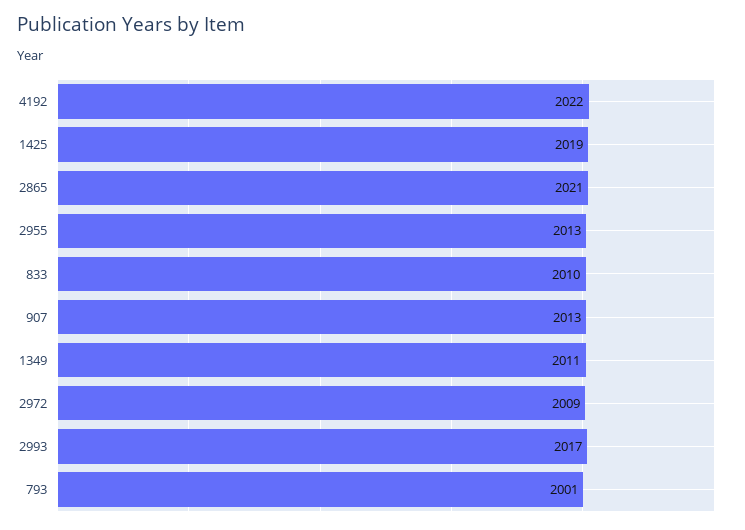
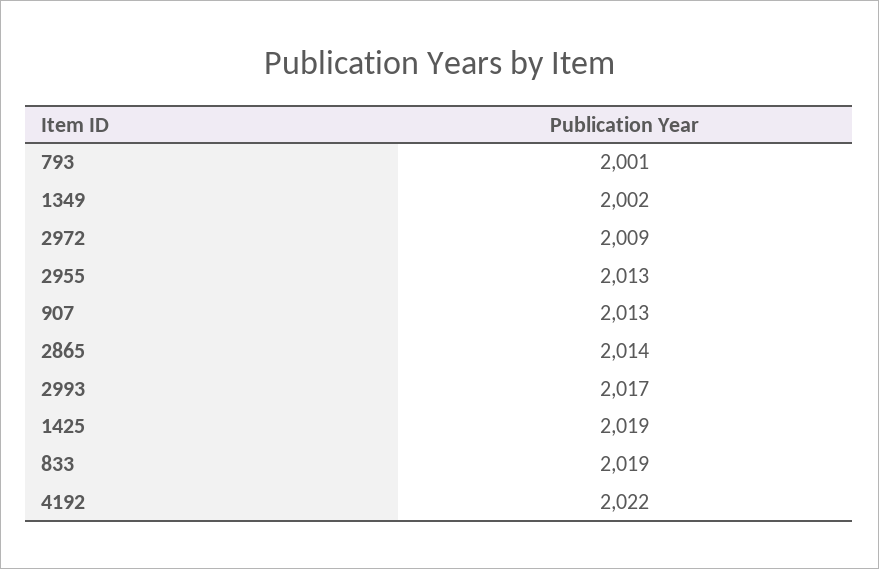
  {
    "4192": 2022,
    "1425": 2019,
-   "2865": 2021,
+   "2865": 2014,
    "2955": 2013,
-   "833": 2010,
+   "833": 2019,
    "907": 2013,
-   "1349": 2011,
+   "1349": 2002,
    "2972": 2009,
    "2993": 2017,
    "793": 2001
  }

